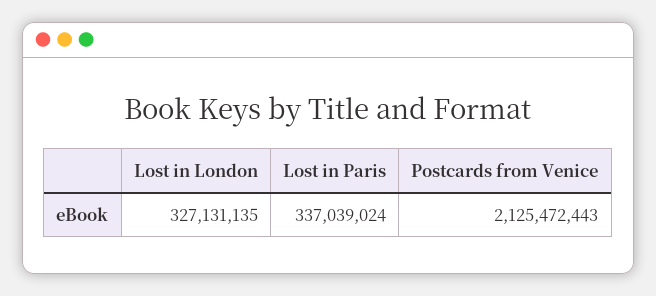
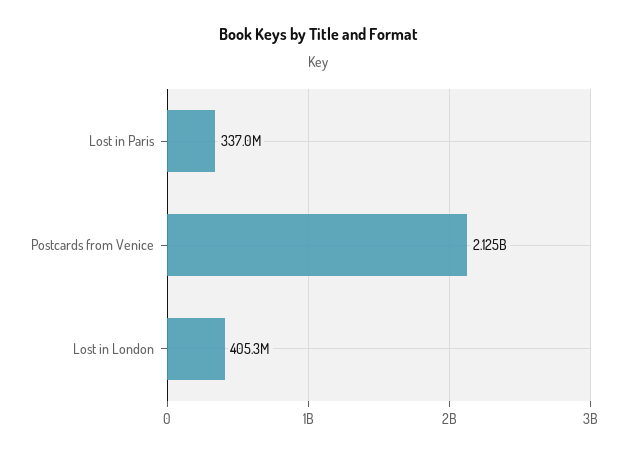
  {
-   "Lost in London": 327131135,
+   "Lost in London": 405300000,
    "Lost in Paris": 337039024,
    "Postcards from Venice": 2125472443
  }

